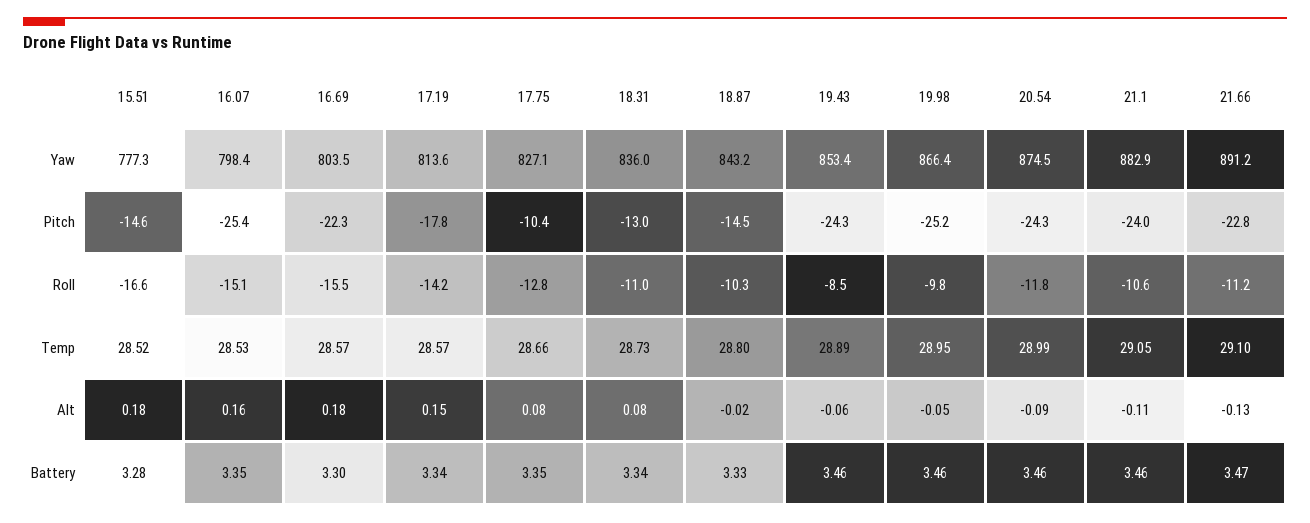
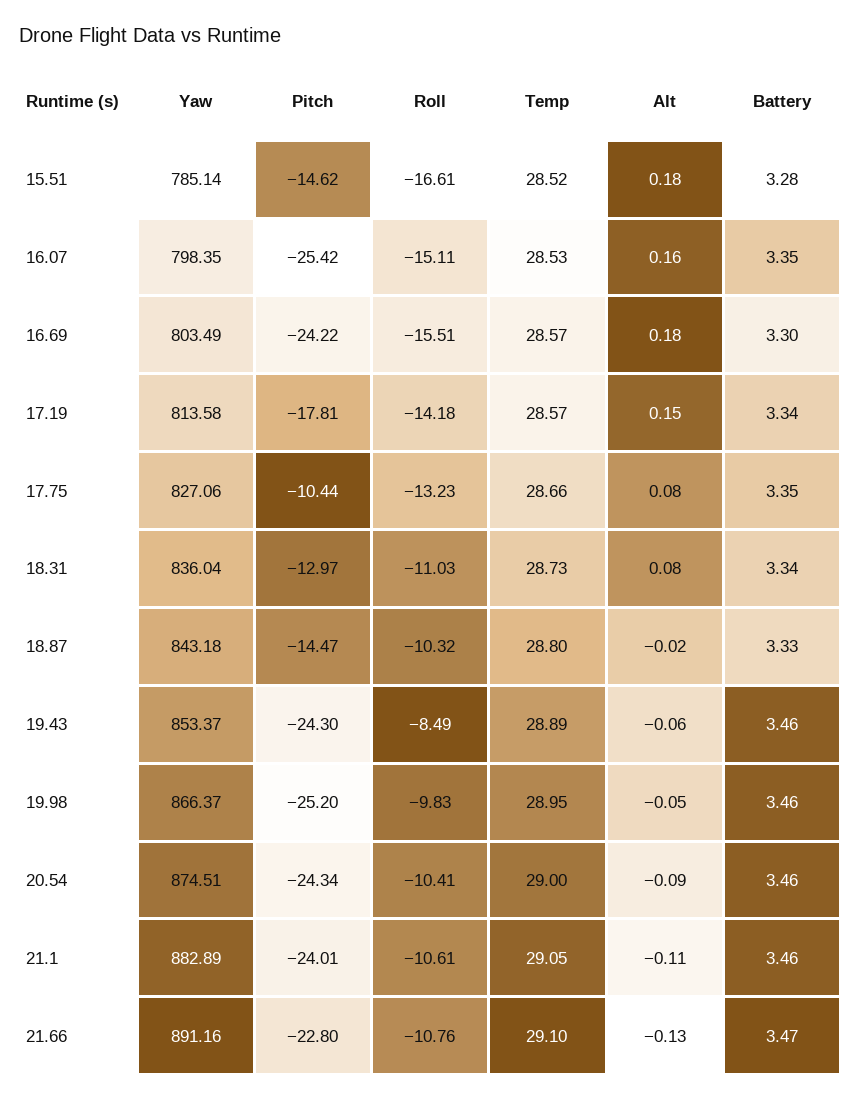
  {
    "15.51": {
-     "Yaw": 777.3,
+     "Yaw": 785.14,
      "Pitch": -14.62,
      "Roll": -16.61,
      "Temp": 28.52,
      "Alt": 0.18,
      "Battery": 3.28
    },
    "16.07": {
      "Yaw": 798.35,
      "Pitch": -25.42,
      "Roll": -15.11,
      "Temp": 28.53,
      "Alt": 0.16,
      "Battery": 3.35
    },
    "16.69": {
      "Yaw": 803.49,
-     "Pitch": -22.3,
+     "Pitch": -24.22,
      "Roll": -15.51,
      "Temp": 28.57,
      "Alt": 0.18,
      "Battery": 3.3
    },
    "17.19": {
      "Yaw": 813.58,
      "Pitch": -17.81,
      "Roll": -14.18,
      "Temp": 28.57,
      "Alt": 0.15,
      "Battery": 3.34
    },
    "17.75": {
      "Yaw": 827.06,
      "Pitch": -10.44,
-     "Roll": -12.8,
+     "Roll": -13.23,
      "Temp": 28.66,
      "Alt": 0.08,
      "Battery": 3.35
    },
    "18.31": {
      "Yaw": 836.04,
      "Pitch": -12.97,
      "Roll": -11.03,
      "Temp": 28.73,
      "Alt": 0.08,
      "Battery": 3.34
    },
    "18.87": {
      "Yaw": 843.18,
      "Pitch": -14.47,
      "Roll": -10.32,
      "Temp": 28.8,
      "Alt": -0.02,
      "Battery": 3.33
    },
    "19.43": {
      "Yaw": 853.37,
      "Pitch": -24.3,
      "Roll": -8.49,
      "Temp": 28.89,
      "Alt": -0.06,
      "Battery": 3.46
    },
    "19.98": {
      "Yaw": 866.37,
      "Pitch": -25.2,
      "Roll": -9.83,
      "Temp": 28.95,
      "Alt": -0.05,
      "Battery": 3.46
    },
    "20.54": {
      "Yaw": 874.51,
      "Pitch": -24.34,
-     "Roll": -11.8,
+     "Roll": -10.41,
-     "Temp": 28.99,
+     "Temp": 29,
      "Alt": -0.09,
      "Battery": 3.46
    },
    "21.1": {
      "Yaw": 882.89,
      "Pitch": -24.01,
      "Roll": -10.61,
      "Temp": 29.05,
      "Alt": -0.11,
      "Battery": 3.46
    },
    "21.66": {
      "Yaw": 891.16,
      "Pitch": -22.8,
-     "Roll": -11.2,
+     "Roll": -10.76,
      "Temp": 29.1,
      "Alt": -0.13,
      "Battery": 3.47
    }
  }

